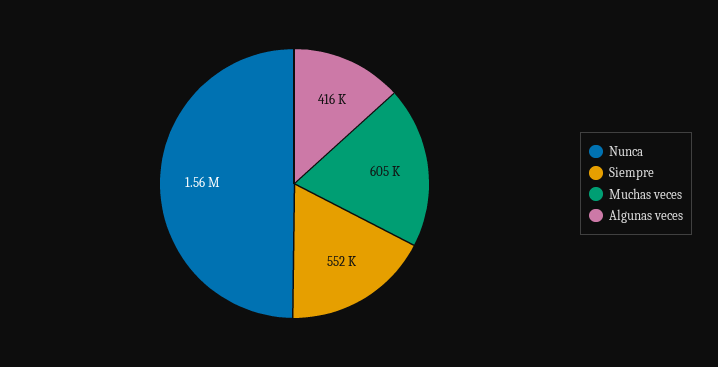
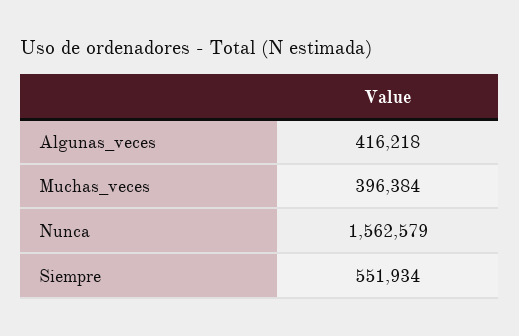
  {
    "Nunca": 1562579,
    "Siempre": 551934,
-   "Muchas veces": 605000,
+   "Muchas veces": 396384,
    "Algunas veces": 416218
  }

